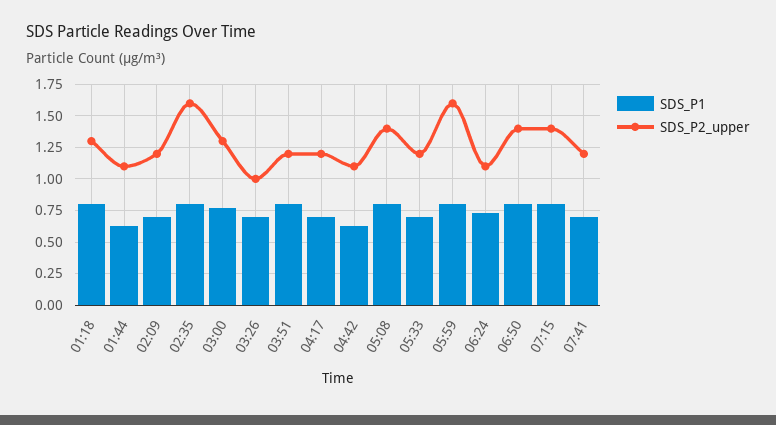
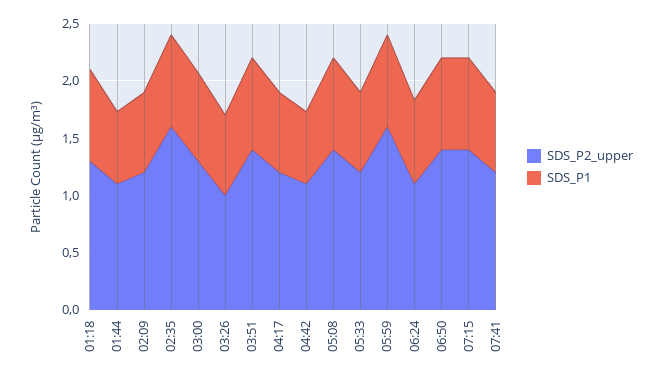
  {
    "SDS_P1": {
      "01:18": 0.8,
      "01:44": 0.65,
      "02:09": 0.7,
      "02:35": 0.8,
      "03:00": 0.75,
      "03:26": 0.7,
      "03:51": 0.8,
      "04:17": 0.7,
      "04:42": 0.65,
      "05:08": 0.8,
      "05:33": 0.7,
      "05:59": 0.8,
      "06:24": 0.75,
      "06:50": 0.8,
      "07:15": 0.8,
      "07:41": 0.7
    },
    "SDS_P2_upper": {
      "01:18": 1.3,
      "01:44": 1.1,
      "02:09": 1.2,
      "02:35": 1.6,
      "03:00": 1.3,
      "03:26": 1,
-     "03:51": 1.2,
+     "03:51": 1.4,
      "04:17": 1.2,
      "04:42": 1.1,
      "05:08": 1.4,
      "05:33": 1.2,
      "05:59": 1.6,
      "06:24": 1.1,
      "06:50": 1.4,
      "07:15": 1.4,
      "07:41": 1.2
    }
  }

